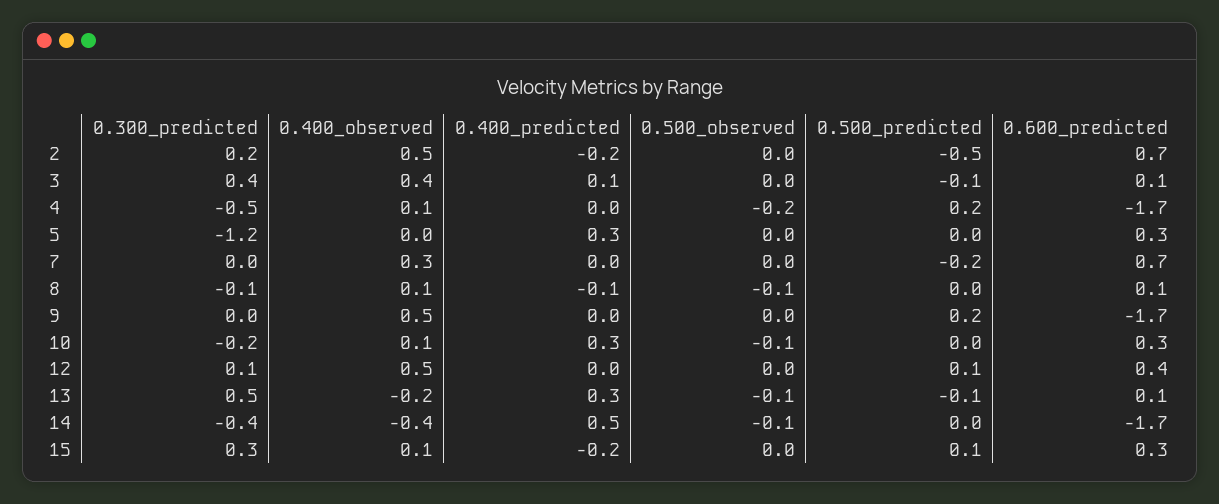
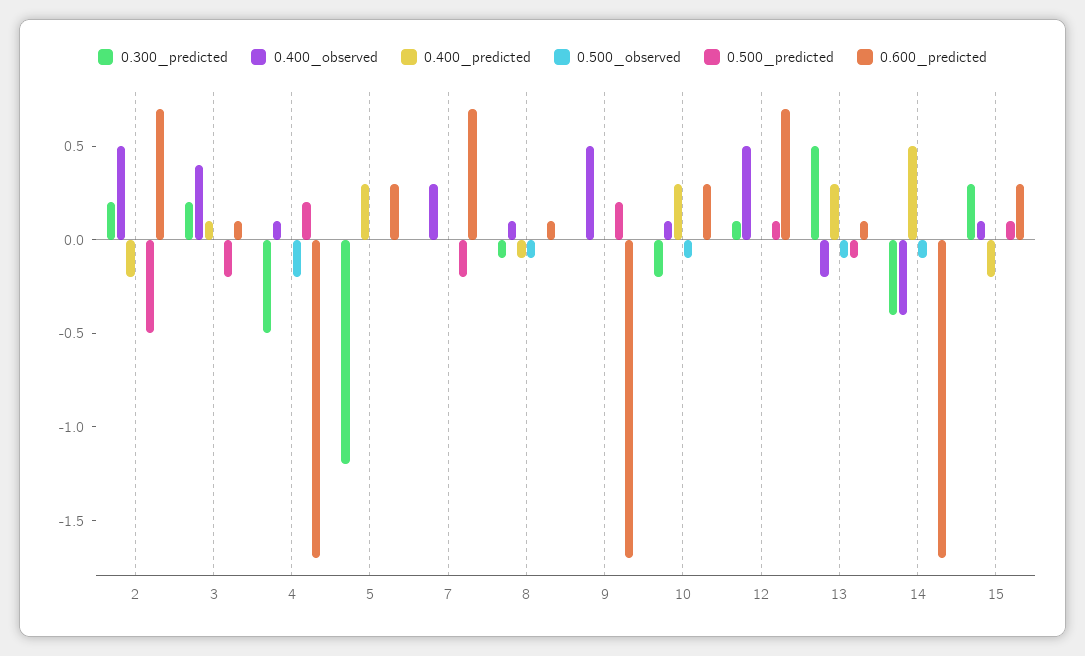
  {
    "0.300_predicted": {
      "2": 0.2,
-     "3": 0.4,
+     "3": 0.2,
      "4": -0.5,
      "5": -1.2,
      "7": 0,
      "8": -0.1,
      "9": 0,
      "10": -0.2,
      "12": 0.1,
      "13": 0.5,
      "14": -0.4,
      "15": 0.3
    },
    "0.400_observed": {
      "2": 0.5,
      "3": 0.4,
      "4": 0.1,
      "5": 0,
      "7": 0.3,
      "8": 0.1,
      "9": 0.5,
      "10": 0.1,
      "12": 0.5,
      "13": -0.2,
      "14": -0.4,
      "15": 0.1
    },
    "0.400_predicted": {
      "2": -0.2,
      "3": 0.1,
      "4": 0,
      "5": 0.3,
      "7": 0,
      "8": -0.1,
      "9": 0,
      "10": 0.3,
      "12": 0,
      "13": 0.3,
      "14": 0.5,
      "15": -0.2
    },
    "0.500_observed": {
      "2": 0,
      "3": 0,
      "4": -0.2,
      "5": 0,
      "7": 0,
      "8": -0.1,
      "9": 0,
      "10": -0.1,
      "12": 0,
      "13": -0.1,
      "14": -0.1,
      "15": 0
    },
    "0.500_predicted": {
      "2": -0.5,
-     "3": -0.1,
+     "3": -0.2,
      "4": 0.2,
      "5": 0,
      "7": -0.2,
      "8": 0,
      "9": 0.2,
      "10": 0,
      "12": 0.1,
      "13": -0.1,
      "14": 0,
      "15": 0.1
    },
    "0.600_predicted": {
      "2": 0.7,
      "3": 0.1,
      "4": -1.7,
      "5": 0.3,
      "7": 0.7,
      "8": 0.1,
      "9": -1.7,
      "10": 0.3,
-     "12": 0.4,
+     "12": 0.7,
      "13": 0.1,
      "14": -1.7,
      "15": 0.3
    }
  }

